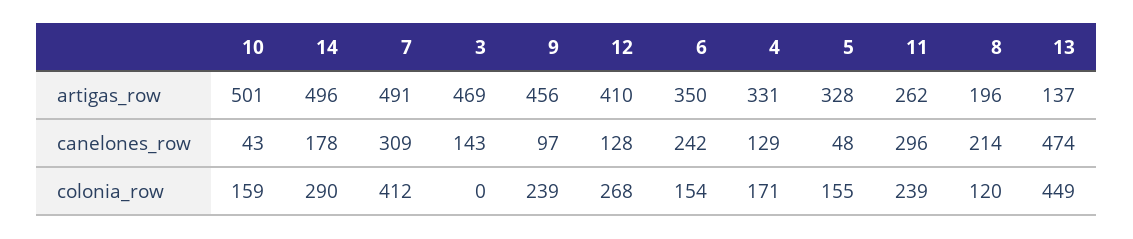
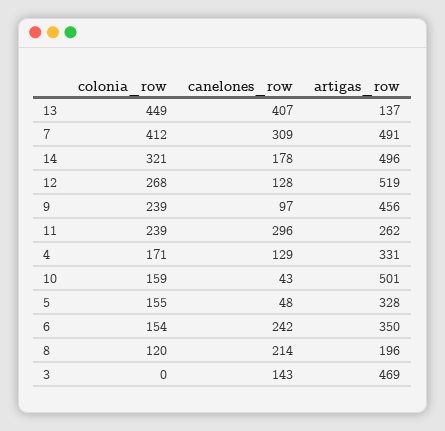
  {
    "10": {
      "artigas_row": 501,
      "canelones_row": 43,
      "colonia_row": 159
    },
    "14": {
      "artigas_row": 496,
      "canelones_row": 178,
-     "colonia_row": 290
+     "colonia_row": 321
    },
    "7": {
      "artigas_row": 491,
      "canelones_row": 309,
      "colonia_row": 412
    },
    "3": {
      "artigas_row": 469,
      "canelones_row": 143,
      "colonia_row": 0
    },
    "9": {
      "artigas_row": 456,
      "canelones_row": 97,
      "colonia_row": 239
    },
    "12": {
-     "artigas_row": 410,
+     "artigas_row": 519,
      "canelones_row": 128,
      "colonia_row": 268
    },
    "6": {
      "artigas_row": 350,
      "canelones_row": 242,
      "colonia_row": 154
    },
    "4": {
      "artigas_row": 331,
      "canelones_row": 129,
      "colonia_row": 171
    },
    "5": {
      "artigas_row": 328,
      "canelones_row": 48,
      "colonia_row": 155
    },
    "11": {
      "artigas_row": 262,
      "canelones_row": 296,
      "colonia_row": 239
    },
    "8": {
      "artigas_row": 196,
      "canelones_row": 214,
      "colonia_row": 120
    },
    "13": {
      "artigas_row": 137,
-     "canelones_row": 474,
+     "canelones_row": 407,
      "colonia_row": 449
    }
  }

